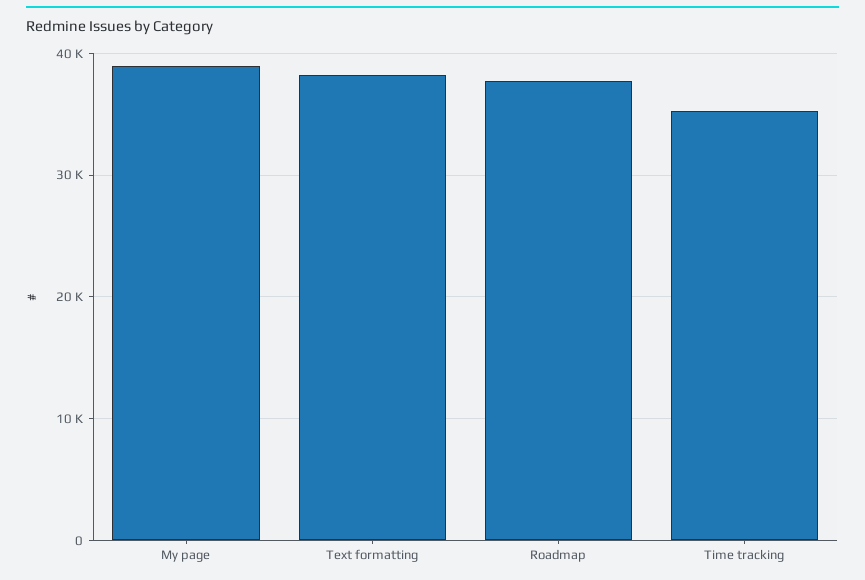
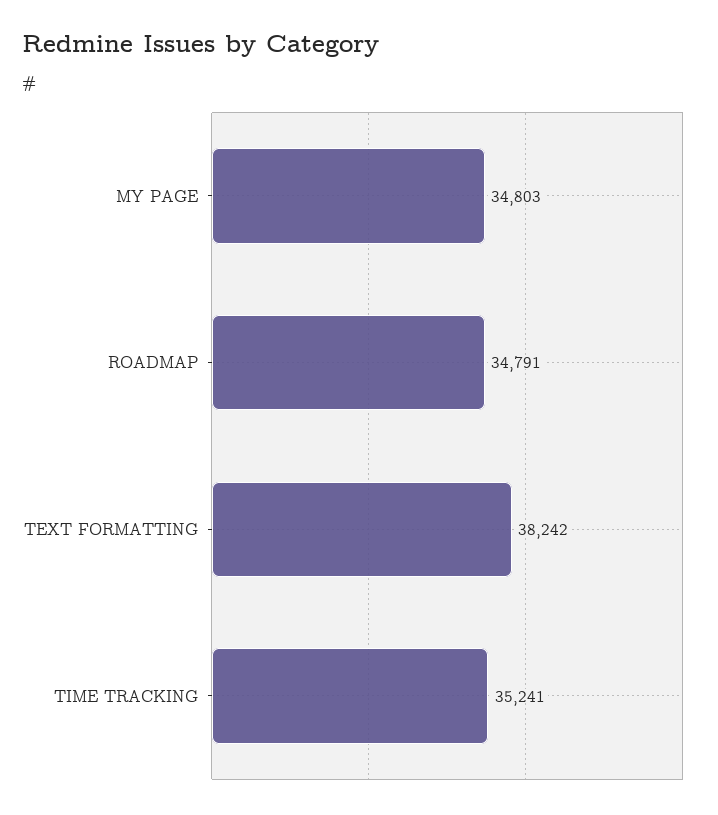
  {
-   "My page": 39000,
+   "My page": 34803,
    "Text formatting": 38242,
-   "Roadmap": 38000,
+   "Roadmap": 34791,
    "Time tracking": 35241
  }

